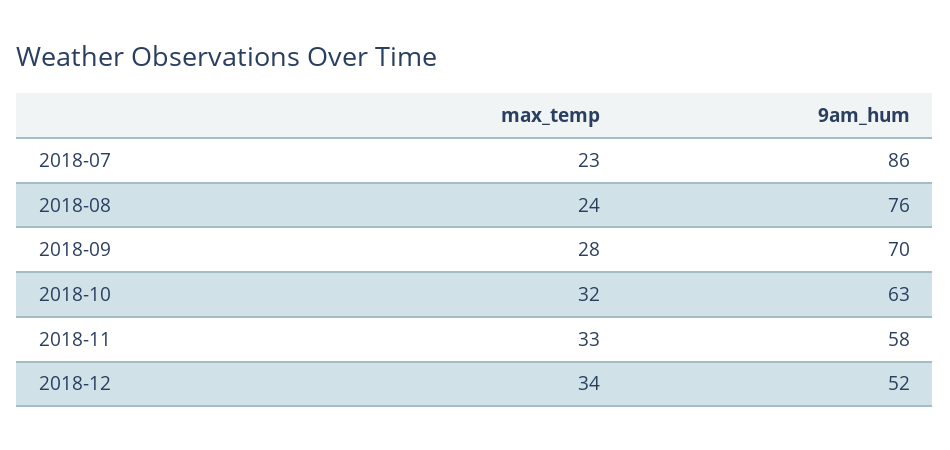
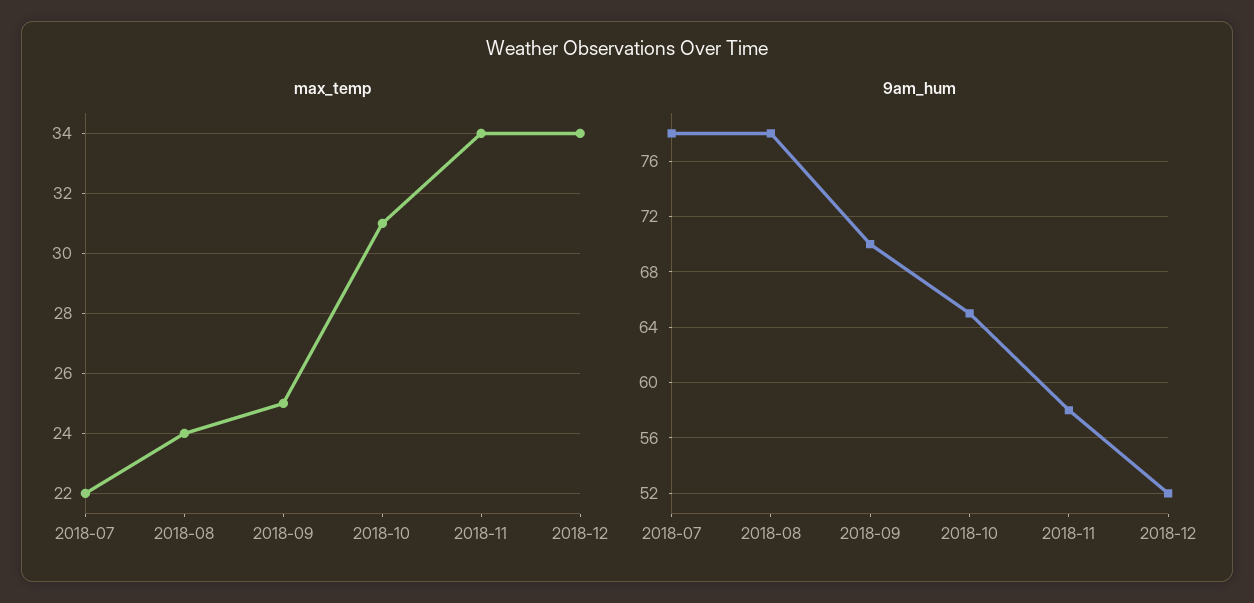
  {
    "max_temp": {
-     "2018-07": 23,
+     "2018-07": 22,
      "2018-08": 24,
-     "2018-09": 28,
+     "2018-09": 25,
-     "2018-10": 32,
+     "2018-10": 31,
-     "2018-11": 33,
+     "2018-11": 34,
      "2018-12": 34
    },
    "9am_hum": {
-     "2018-07": 86,
+     "2018-07": 78,
-     "2018-08": 76,
+     "2018-08": 78,
      "2018-09": 70,
-     "2018-10": 63,
+     "2018-10": 65,
      "2018-11": 58,
      "2018-12": 52
    }
  }

